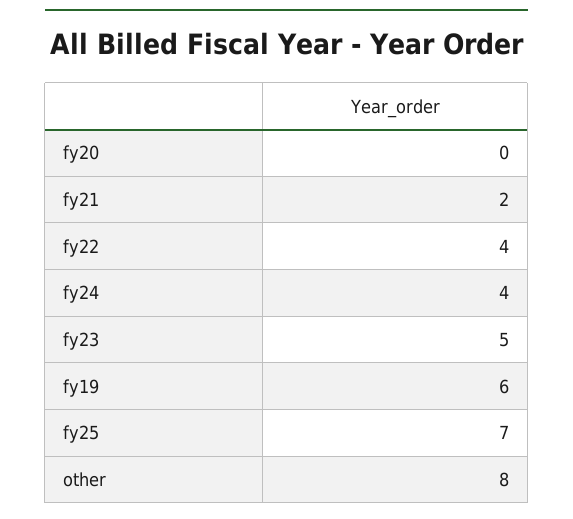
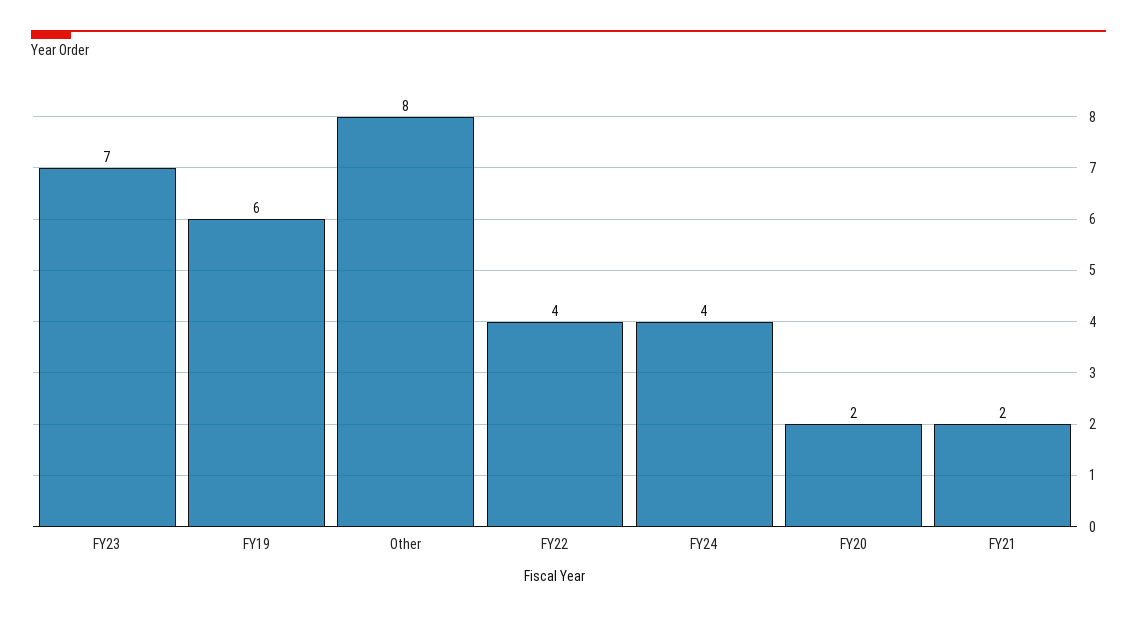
  {
-   "fy20": 0,
+   "fy20": 2,
    "fy21": 2,
    "fy22": 4,
    "fy24": 4,
-   "fy23": 5,
+   "fy23": 7,
    "fy19": 6,
-   "fy25": 7,
    "other": 8
  }

